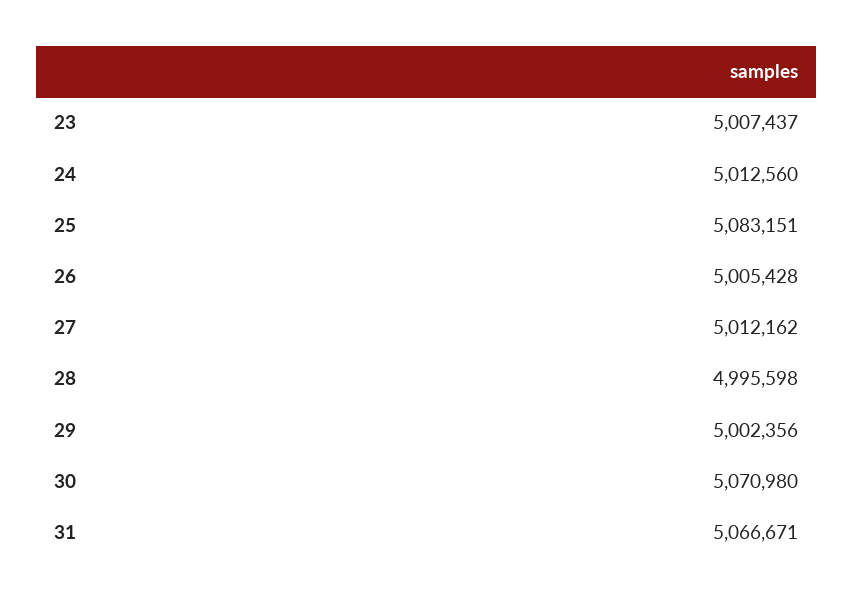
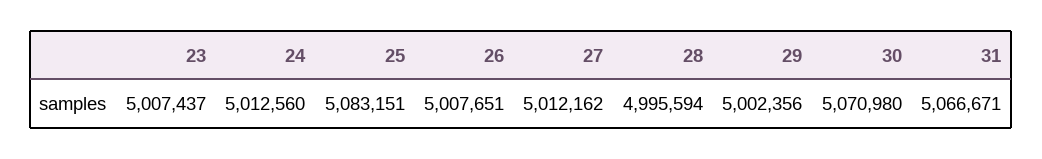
  {
    "23": 5007437,
    "24": 5012560,
    "25": 5083151,
-   "26": 5005428,
+   "26": 5007651,
    "27": 5012162,
-   "28": 4995598,
+   "28": 4995594,
    "29": 5002356,
    "30": 5070980,
    "31": 5066671
  }

